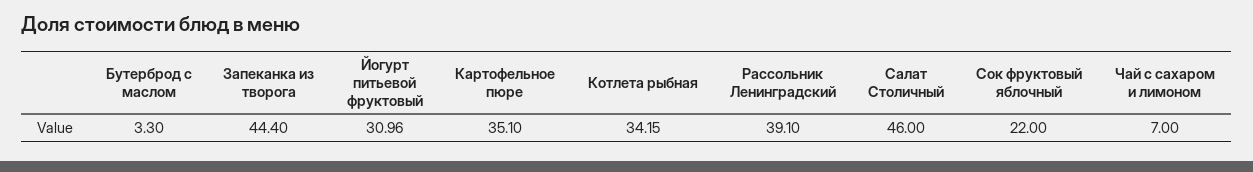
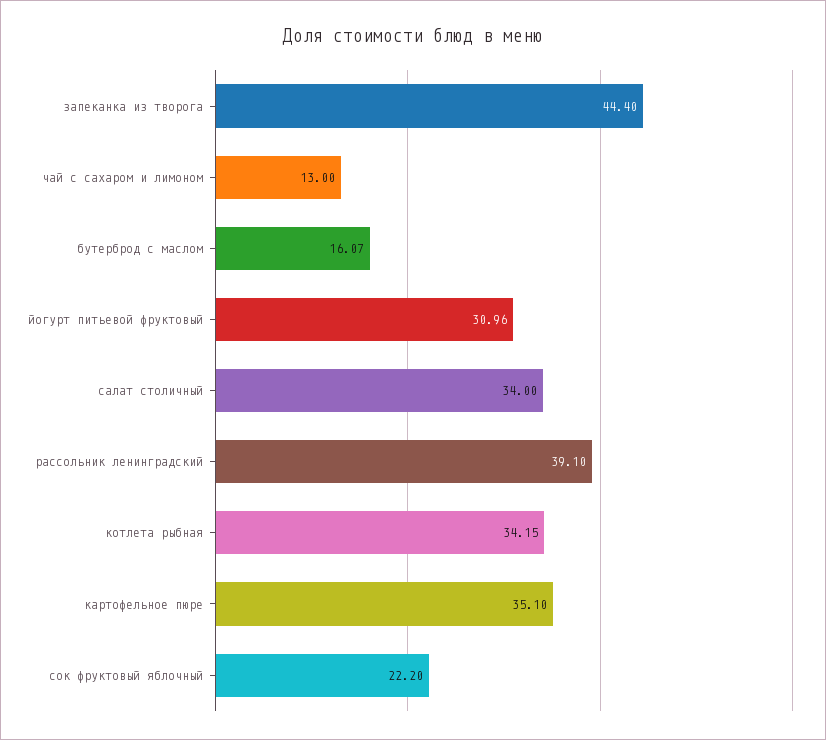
  {
-   "Бутерброд с маслом": 3.3,
+   "Бутерброд с маслом": 16.07,
    "Запеканка из творога": 44.4,
    "Йогурт питьевой фруктовый": 30.96,
    "Картофельное пюре": 35.1,
    "Котлета рыбная": 34.15,
    "Рассольник Ленинградский": 39.1,
-   "Салат Столичный": 46,
+   "Салат Столичный": 34,
-   "Сок фруктовый яблочный": 22,
+   "Сок фруктовый яблочный": 22.2,
-   "Чай с сахаром и лимоном": 7
+   "Чай с сахаром и лимоном": 13
  }

